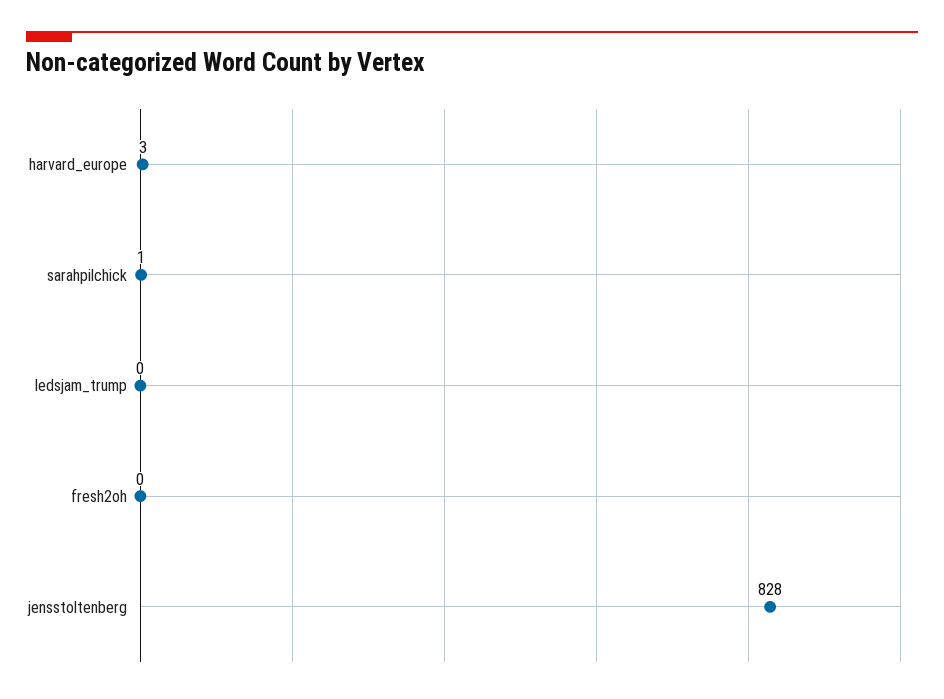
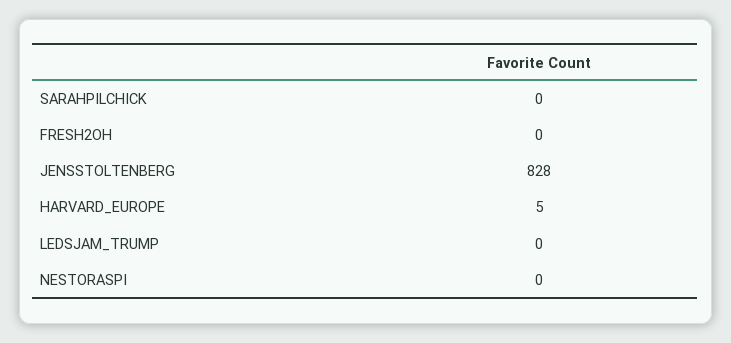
  {
-   "harvard_europe": 3,
+   "harvard_europe": 5,
-   "sarahpilchick": 1,
+   "sarahpilchick": 0,
    "ledsjam_trump": 0,
    "fresh2oh": 0,
-   "jensstoltenberg": 828
+   "jensstoltenberg": 828,
+   "NESTORASPI": 0
  }

